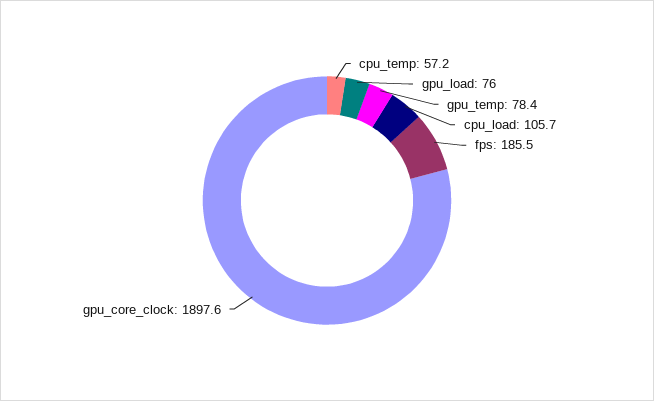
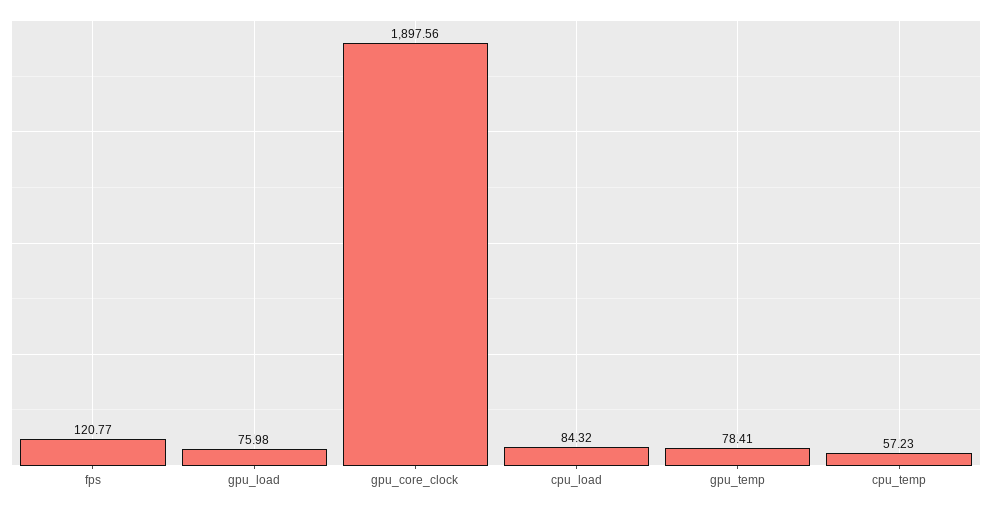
  {
    "cpu_temp": 57.23,
    "gpu_load": 75.98,
    "gpu_temp": 78.41,
-   "cpu_load": 105.7,
+   "cpu_load": 84.32,
-   "fps": 185.5,
+   "fps": 120.77,
    "gpu_core_clock": 1897.56
  }

